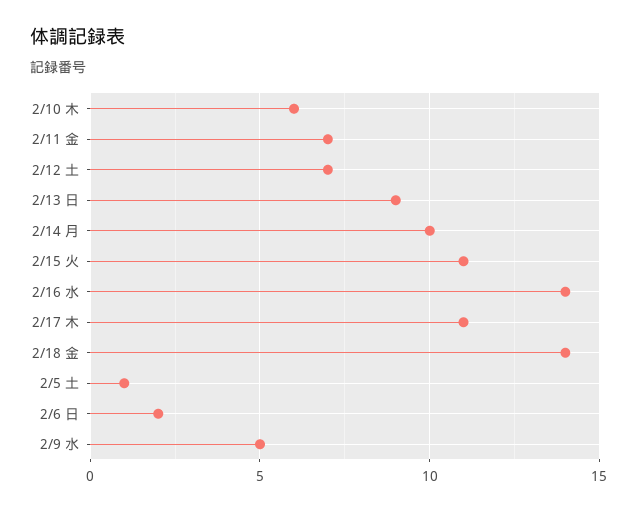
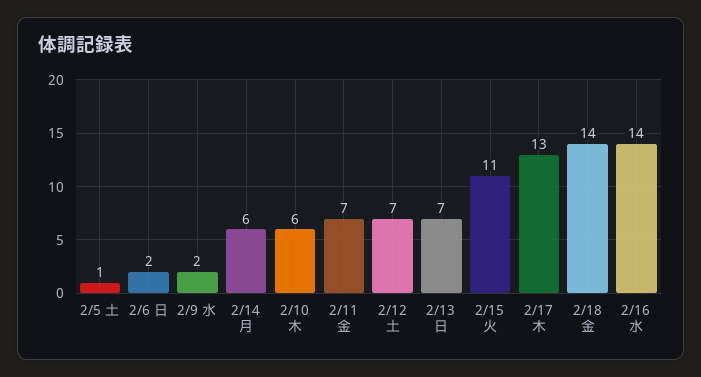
  {
    "2/10 木": 6,
    "2/11 金": 7,
    "2/12 土": 7,
-   "2/13 日": 9,
+   "2/13 日": 7,
-   "2/14 月": 10,
+   "2/14 月": 6,
    "2/15 火": 11,
    "2/16 水": 14,
-   "2/17 木": 11,
+   "2/17 木": 13,
    "2/18 金": 14,
    "2/5 土": 1,
    "2/6 日": 2,
-   "2/9 水": 5
+   "2/9 水": 2
  }

